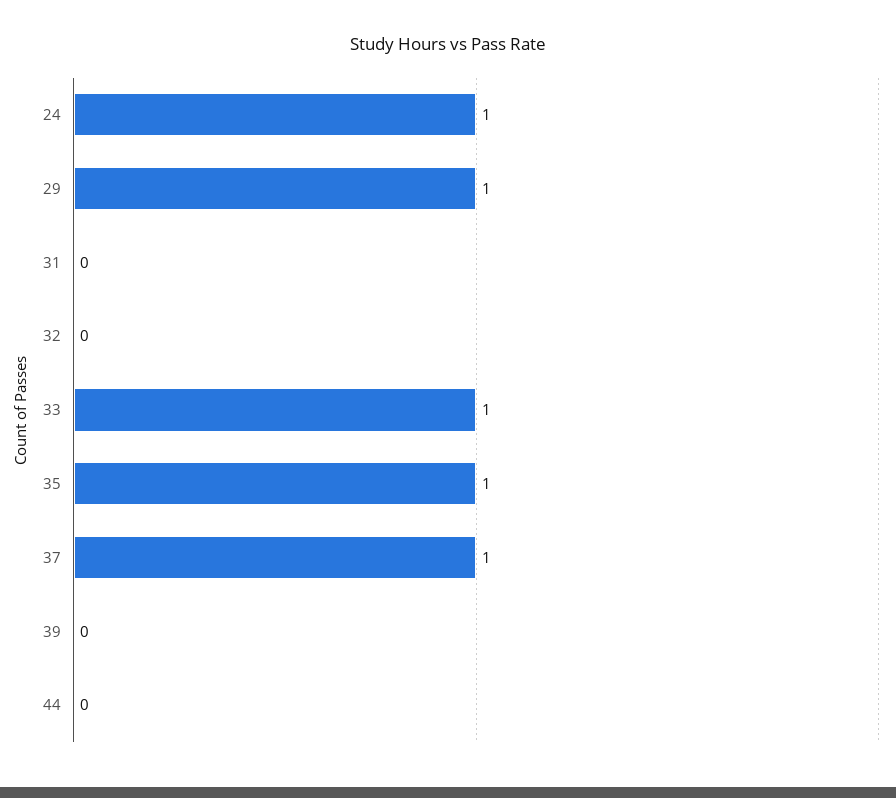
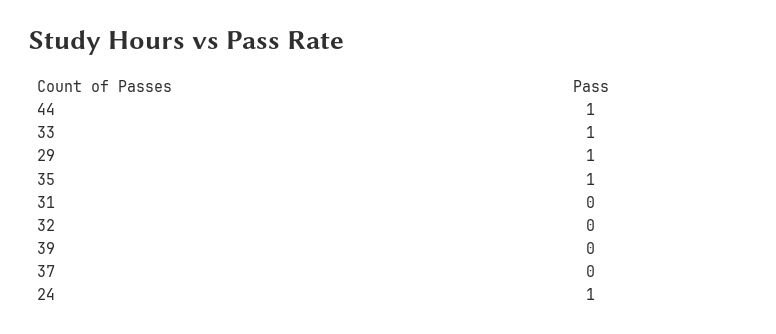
  {
    "24": 1,
    "29": 1,
    "31": 0,
    "32": 0,
    "33": 1,
    "35": 1,
-   "37": 1,
+   "37": 0,
    "39": 0,
-   "44": 0
+   "44": 1
  }

